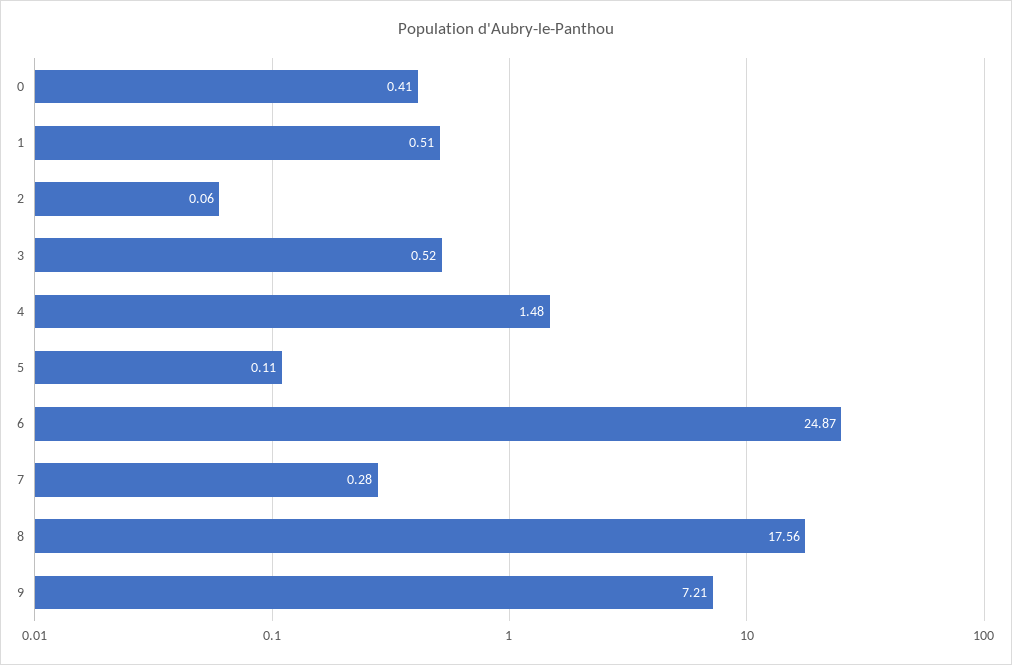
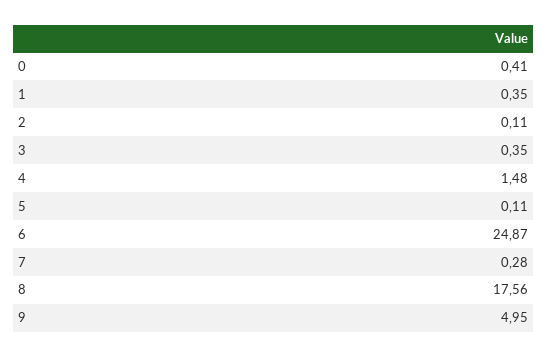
  {
    "0": 0.41,
-   "1": 0.51,
+   "1": 0.35,
-   "2": 0.06,
+   "2": 0.11,
-   "3": 0.52,
+   "3": 0.35,
    "4": 1.48,
    "5": 0.11,
    "6": 24.87,
    "7": 0.28,
    "8": 17.56,
-   "9": 7.21
+   "9": 4.95
  }

